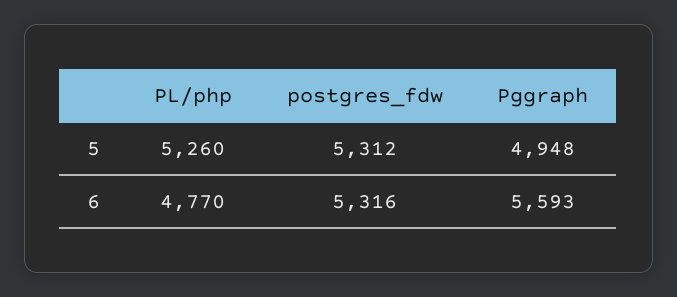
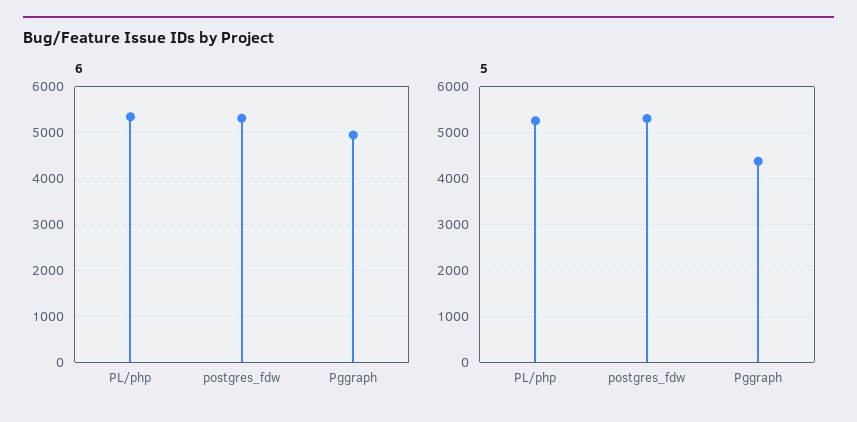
  {
    "5": {
      "PL/php": 5260,
      "postgres_fdw": 5312,
-     "Pggraph": 4948
+     "Pggraph": 4400
    },
    "6": {
-     "PL/php": 4770,
+     "PL/php": 5400,
      "postgres_fdw": 5316,
-     "Pggraph": 5593
+     "Pggraph": 5000
    }
  }

